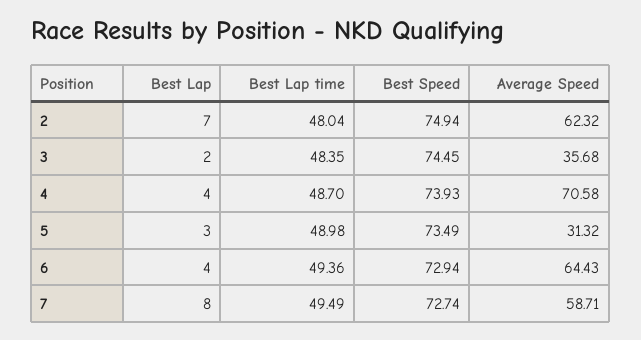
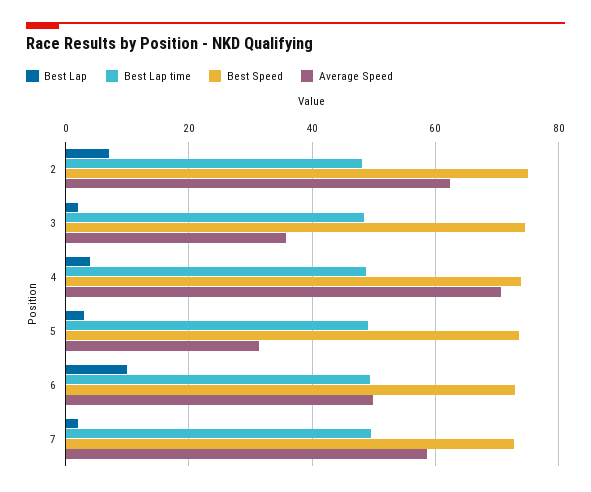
  {
    "Best Lap": {
      "2": 7,
      "3": 2,
      "4": 4,
      "5": 3,
-     "6": 4,
+     "6": 10,
-     "7": 8
+     "7": 2
    },
    "Best Lap time": {
      "2": 48.04,
      "3": 48.35,
      "4": 48.7,
      "5": 48.98,
      "6": 49.36,
      "7": 49.49
    },
    "Best Speed": {
      "2": 74.94,
      "3": 74.45,
      "4": 73.93,
      "5": 73.49,
      "6": 72.94,
      "7": 72.74
    },
    "Average Speed": {
      "2": 62.32,
      "3": 35.68,
      "4": 70.58,
      "5": 31.32,
-     "6": 64.43,
+     "6": 50,
      "7": 58.71
    }
  }

